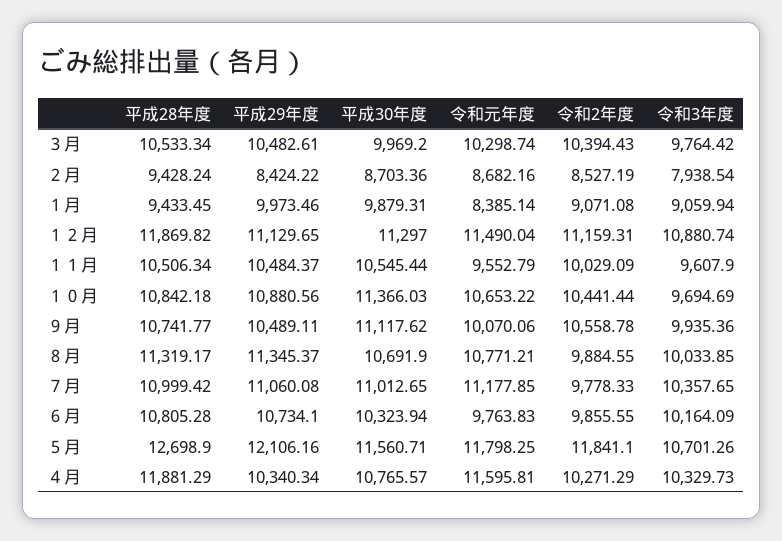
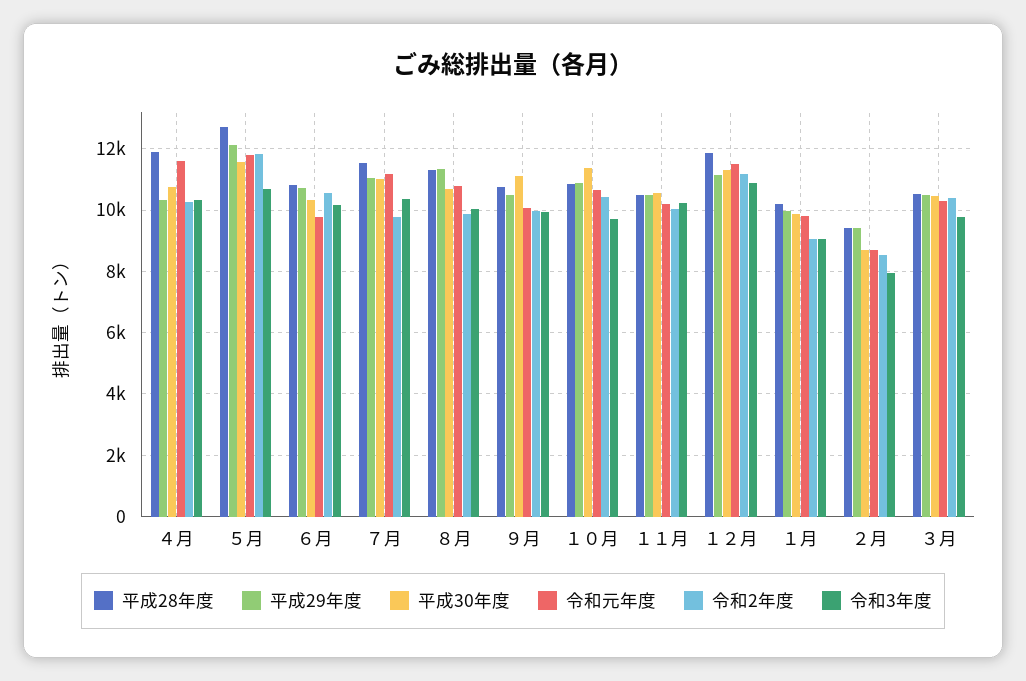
  {
    "平成28年度": {
      "３月": 10533.34,
      "２月": 9428.24,
-     "１月": 9433.45,
+     "１月": 10200,
      "１２月": 11869.82,
      "１１月": 10506.34,
      "１０月": 10842.18,
      "９月": 10741.77,
      "８月": 11319.17,
-     "７月": 10999.42,
+     "７月": 11600,
      "６月": 10805.28,
      "５月": 12698.9,
      "４月": 11881.29
    },
    "平成29年度": {
      "３月": 10482.61,
-     "２月": 8424.22,
+     "２月": 9400,
      "１月": 9973.46,
      "１２月": 11129.65,
      "１１月": 10484.37,
      "１０月": 10880.56,
      "９月": 10489.11,
      "８月": 11345.37,
      "７月": 11060.08,
      "６月": 10734.1,
      "５月": 12106.16,
      "４月": 10340.34
    },
    "平成30年度": {
-     "３月": 9969.2,
+     "３月": 10400,
      "２月": 8703.36,
      "１月": 9879.31,
      "１２月": 11297,
      "１１月": 10545.44,
      "１０月": 11366.03,
      "９月": 11117.62,
      "８月": 10691.9,
      "７月": 11012.65,
      "６月": 10323.94,
      "５月": 11560.71,
      "４月": 10765.57
    },
    "令和元年度": {
      "３月": 10298.74,
      "２月": 8682.16,
-     "１月": 8385.14,
+     "１月": 9800,
      "１２月": 11490.04,
-     "１１月": 9552.79,
+     "１１月": 10200,
      "１０月": 10653.22,
      "９月": 10070.06,
      "８月": 10771.21,
      "７月": 11177.85,
      "６月": 9763.83,
      "５月": 11798.25,
      "４月": 11595.81
    },
    "令和2年度": {
      "３月": 10394.43,
      "２月": 8527.19,
      "１月": 9071.08,
      "１２月": 11159.31,
      "１１月": 10029.09,
      "１０月": 10441.44,
-     "９月": 10558.78,
+     "９月": 10000,
      "８月": 9884.55,
      "７月": 9778.33,
-     "６月": 9855.55,
+     "６月": 10600,
      "５月": 11841.1,
      "４月": 10271.29
    },
    "令和3年度": {
      "３月": 9764.42,
      "２月": 7938.54,
      "１月": 9059.94,
      "１２月": 10880.74,
-     "１１月": 9607.9,
+     "１１月": 10200,
      "１０月": 9694.69,
      "９月": 9935.36,
      "８月": 10033.85,
      "７月": 10357.65,
      "６月": 10164.09,
      "５月": 10701.26,
      "４月": 10329.73
    }
  }

